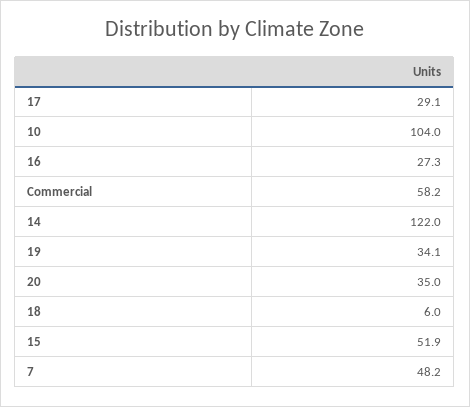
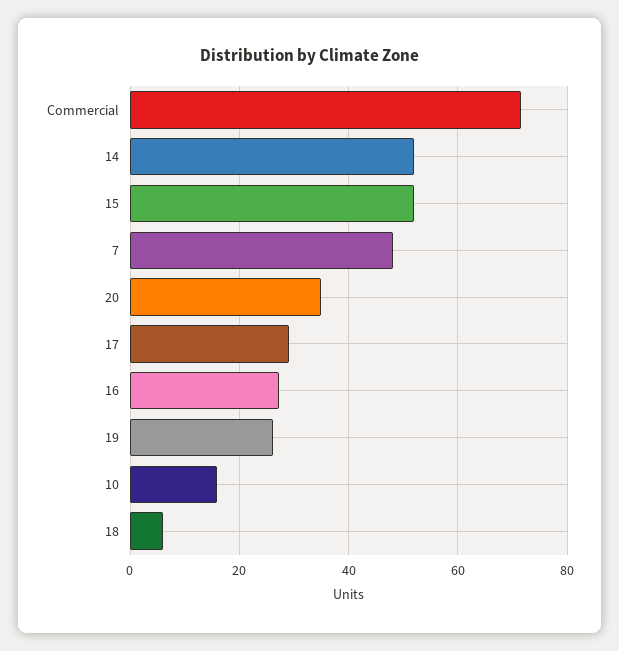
  {
    "17": 29.1,
-   "10": 104,
+   "10": 16,
    "16": 27.3,
-   "Commercial": 58.2,
+   "Commercial": 72,
-   "14": 122,
+   "14": 52,
-   "19": 34.1,
+   "19": 26,
    "20": 35,
    "18": 6,
    "15": 51.9,
    "7": 48.2
  }

